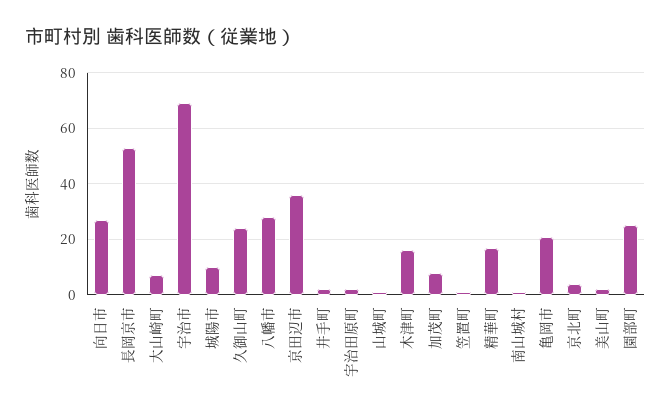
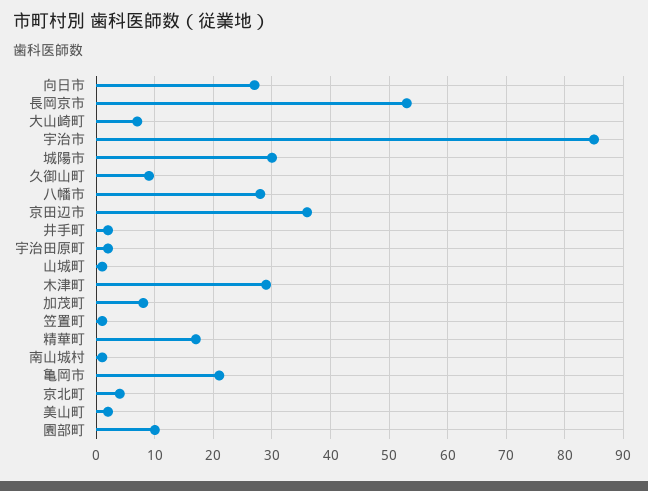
  {
    "向日市": 25,
    "長岡京市": 55,
    "大山崎町": 5,
-   "宇治市": 70,
+   "宇治市": 85,
-   "城陽市": 10,
+   "城陽市": 30,
-   "久御山町": 25,
+   "久御山町": 10,
    "八幡市": 30,
    "京田辺市": 35,
    "井手町": 0,
    "宇治田原町": 0,
    "山城町": 0,
-   "木津町": 15,
+   "木津町": 30,
    "加茂町": 10,
    "笠置町": 0,
    "精華町": 15,
    "南山城村": 0,
    "亀岡市": 20,
    "京北町": 5,
    "美山町": 0,
-   "園部町": 25
+   "園部町": 10
  }

